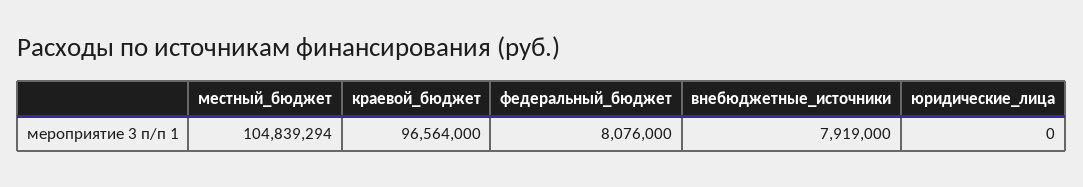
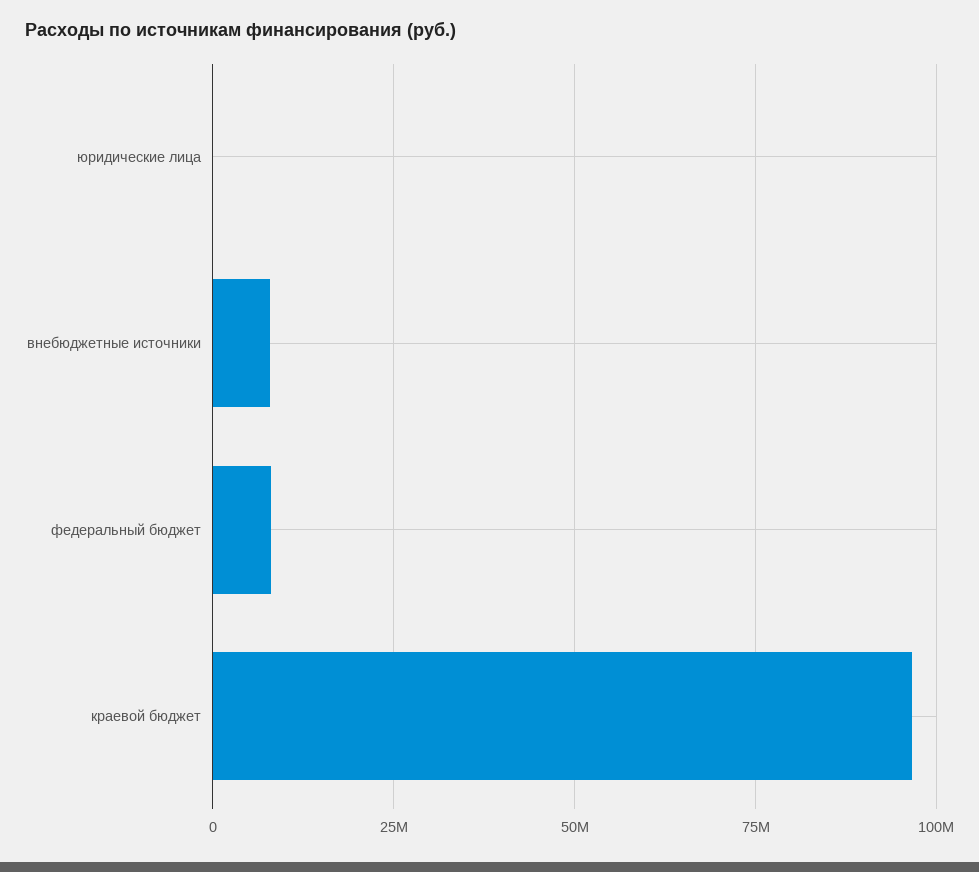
  {
-   "местный_бюджет": 104839294,
    "краевой_бюджет": 96564000,
    "федеральный_бюджет": 8076000,
    "внебюджетные_источники": 7919000,
    "юридические_лица": 0
  }

